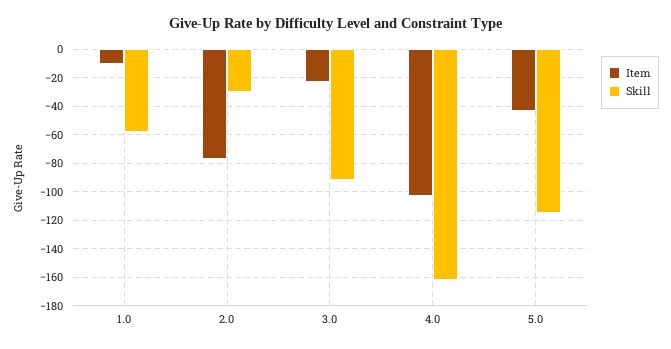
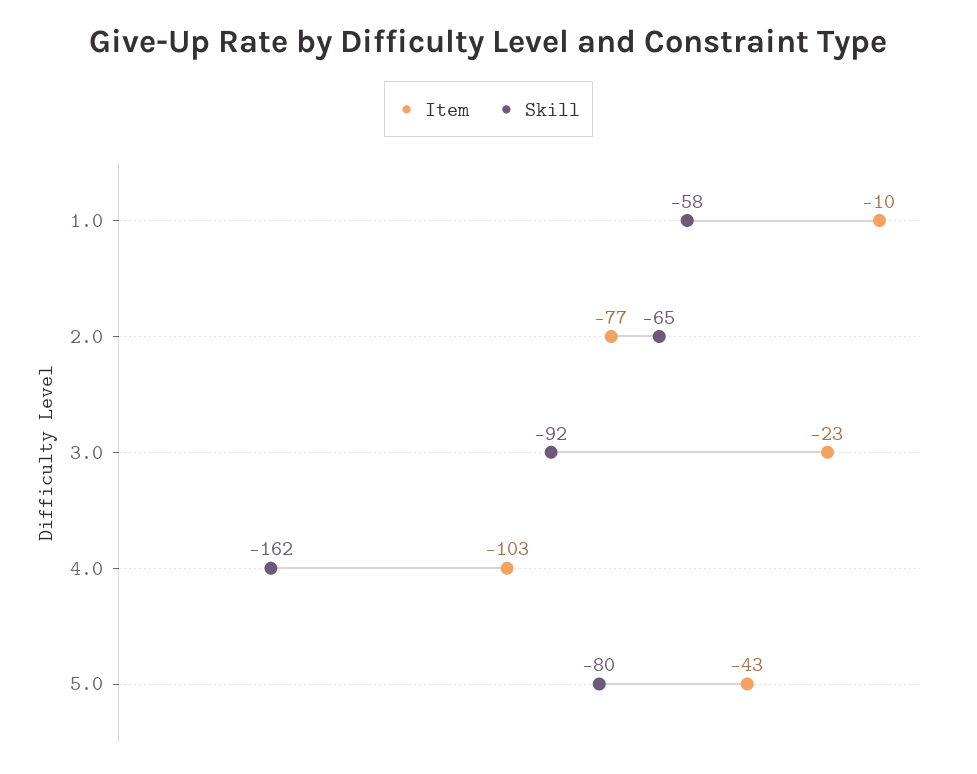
  {
    "Item": {
      "1.0": -10,
      "2.0": -77,
      "3.0": -23,
      "4.0": -103,
      "5.0": -43
    },
    "Skill": {
      "1.0": -58,
-     "2.0": -30,
+     "2.0": -65,
      "3.0": -92,
      "4.0": -162,
-     "5.0": -115
+     "5.0": -80
    }
  }

